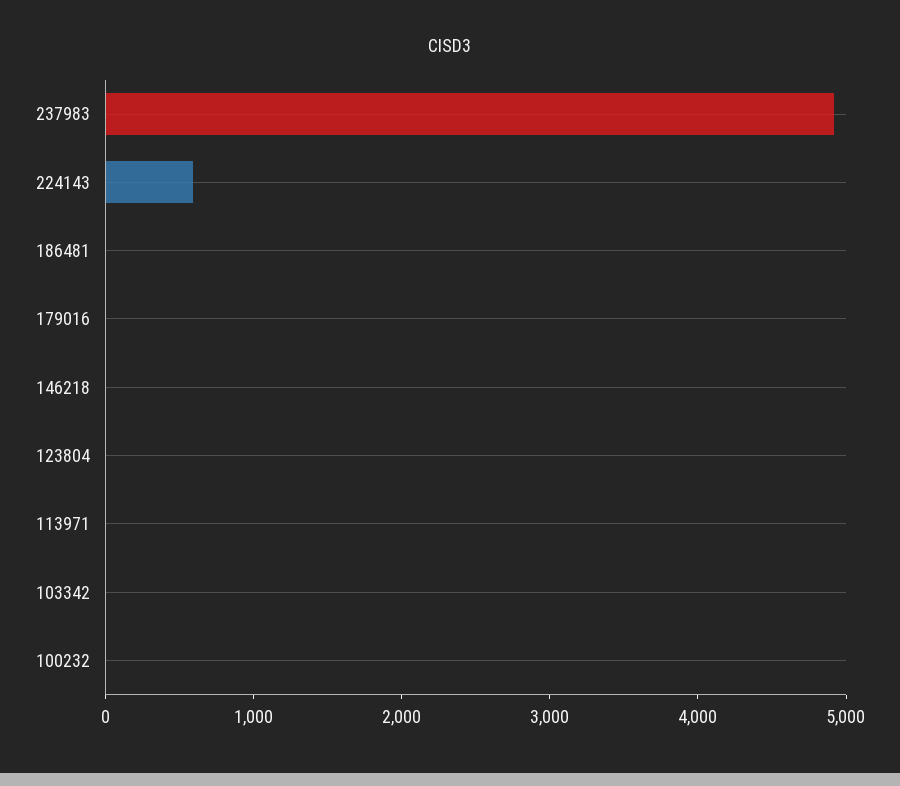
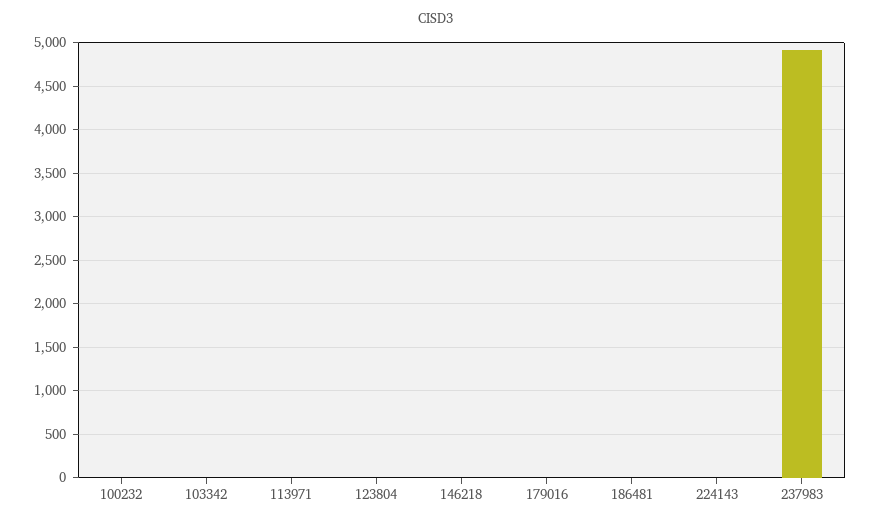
  {
    "237983": 4900,
-   "224143": 600,
+   "224143": 0,
    "186481": 0,
    "179016": 0,
    "146218": 0,
    "123804": 0,
    "113971": 0,
    "103342": 0,
    "100232": 0
  }

